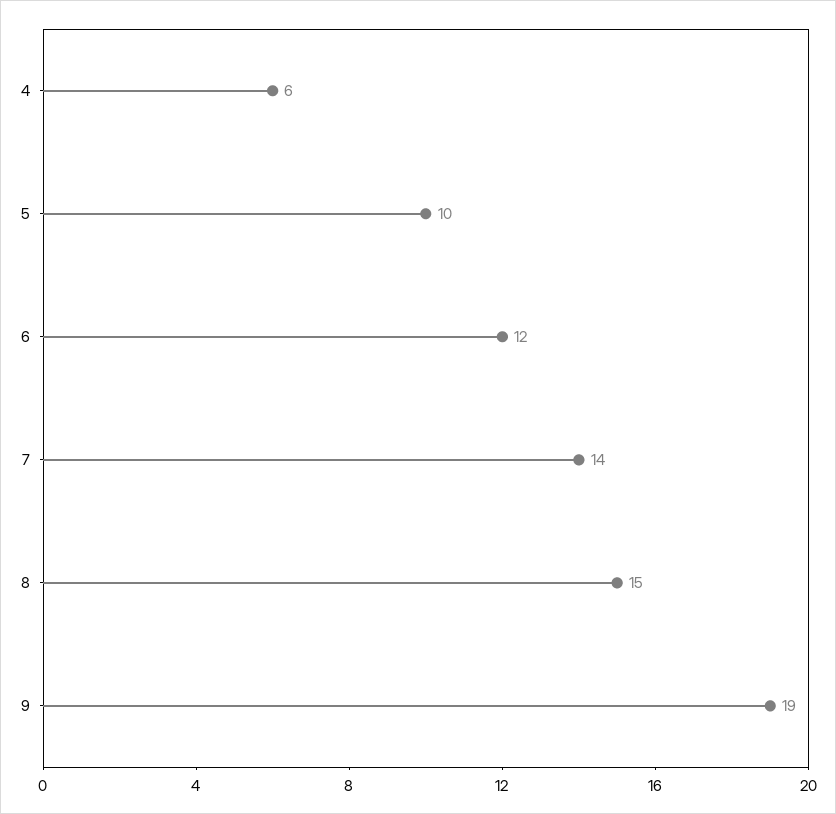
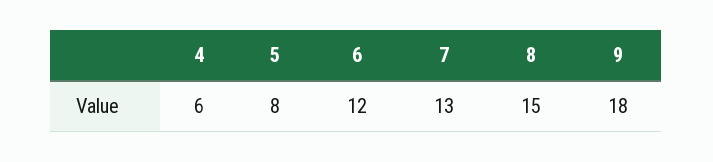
  {
    "4": 6,
-   "5": 10,
+   "5": 8,
    "6": 12,
-   "7": 14,
+   "7": 13,
    "8": 15,
-   "9": 19
+   "9": 18
  }

